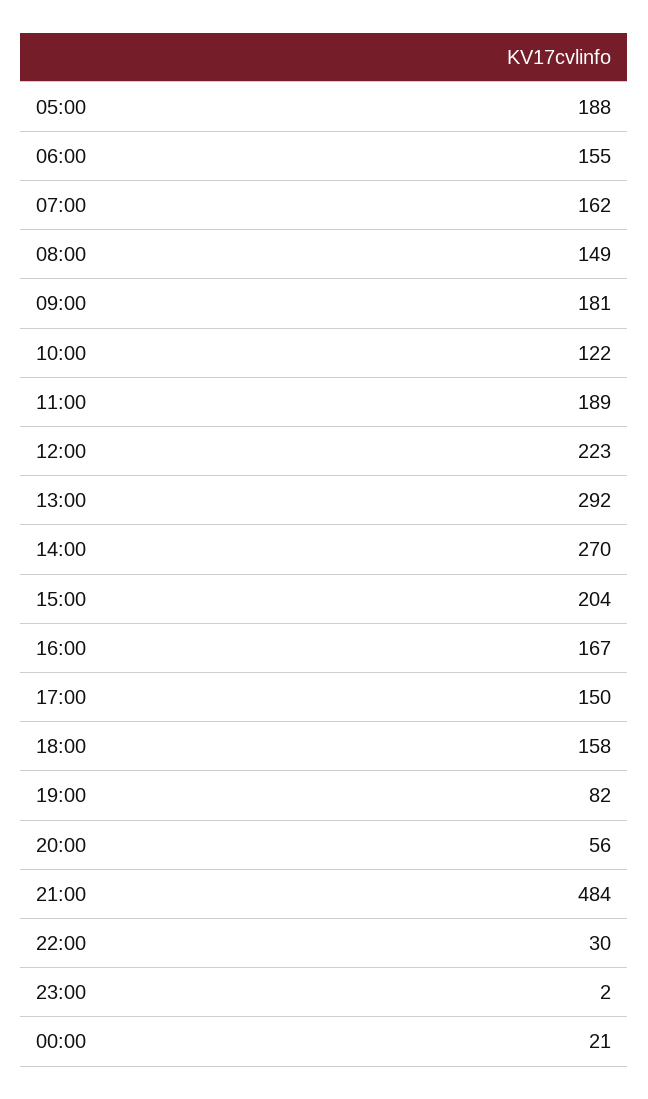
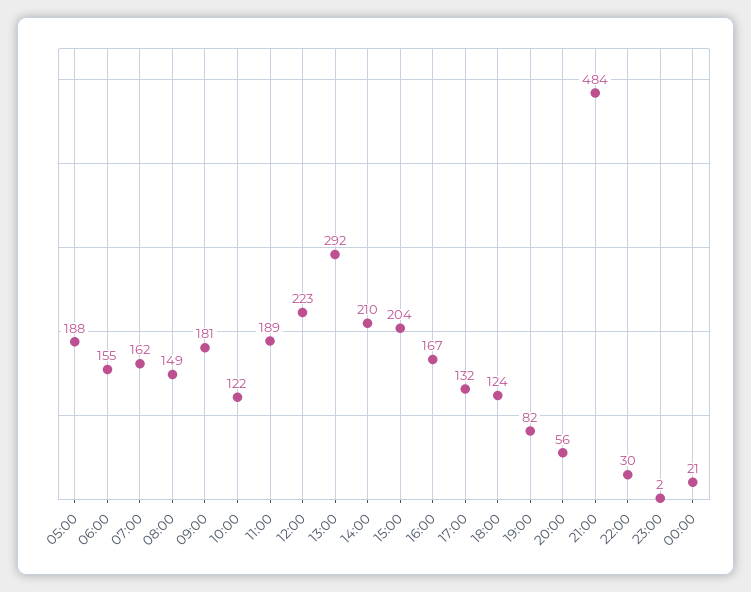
  {
    "05:00": 188,
    "06:00": 155,
    "07:00": 162,
    "08:00": 149,
    "09:00": 181,
    "10:00": 122,
    "11:00": 189,
    "12:00": 223,
    "13:00": 292,
-   "14:00": 270,
+   "14:00": 210,
    "15:00": 204,
    "16:00": 167,
-   "17:00": 150,
+   "17:00": 132,
-   "18:00": 158,
+   "18:00": 124,
    "19:00": 82,
    "20:00": 56,
    "21:00": 484,
    "22:00": 30,
    "23:00": 2,
    "00:00": 21
  }

